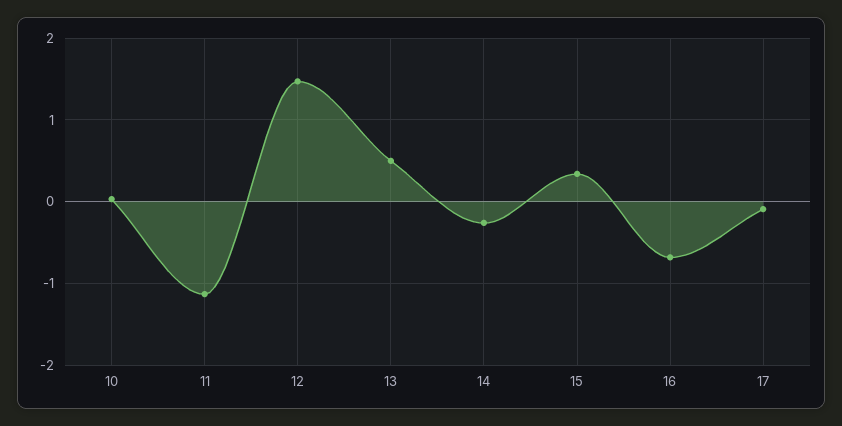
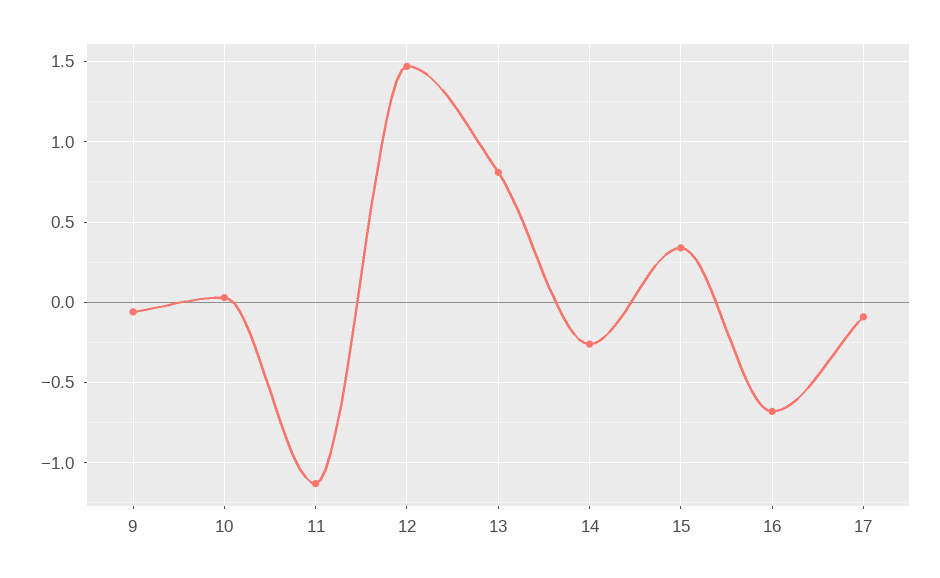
  {
    "10": 0.05,
    "11": -1.15,
    "12": 1.45,
-   "13": 0.5,
+   "13": 0.8,
    "14": -0.25,
    "15": 0.35,
    "16": -0.7,
-   "17": -0.1
+   "17": -0.1,
+   "9": -0.05
  }

